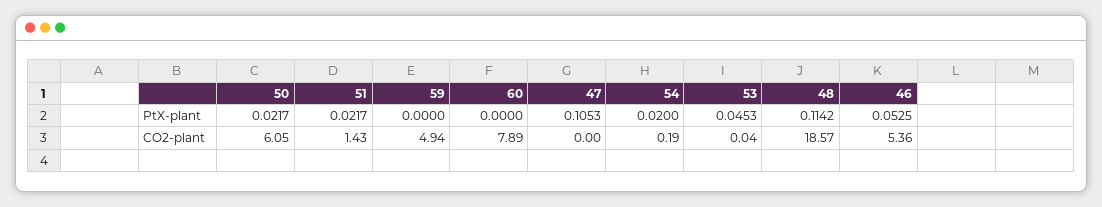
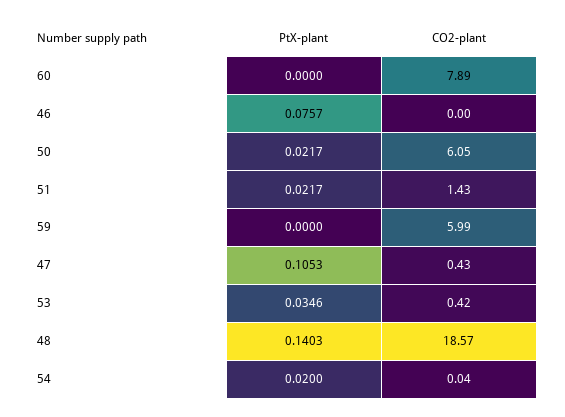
  {
    "50": {
      "PtX-plant": 0.0217,
      "CO2-plant": 6.05
    },
    "51": {
      "PtX-plant": 0.0217,
      "CO2-plant": 1.43
    },
    "59": {
      "PtX-plant": 0,
-     "CO2-plant": 4.94
+     "CO2-plant": 5.99
    },
    "60": {
      "PtX-plant": 0,
      "CO2-plant": 7.89
    },
    "47": {
      "PtX-plant": 0.1053,
-     "CO2-plant": 0
+     "CO2-plant": 0.43
    },
    "54": {
      "PtX-plant": 0.02,
-     "CO2-plant": 0.19
+     "CO2-plant": 0.04
    },
    "53": {
-     "PtX-plant": 0.0453,
+     "PtX-plant": 0.0346,
-     "CO2-plant": 0.04
+     "CO2-plant": 0.42
    },
    "48": {
-     "PtX-plant": 0.1142,
+     "PtX-plant": 0.1403,
      "CO2-plant": 18.57
    },
    "46": {
-     "PtX-plant": 0.0525,
+     "PtX-plant": 0.0757,
-     "CO2-plant": 5.36
+     "CO2-plant": 0
    }
  }

